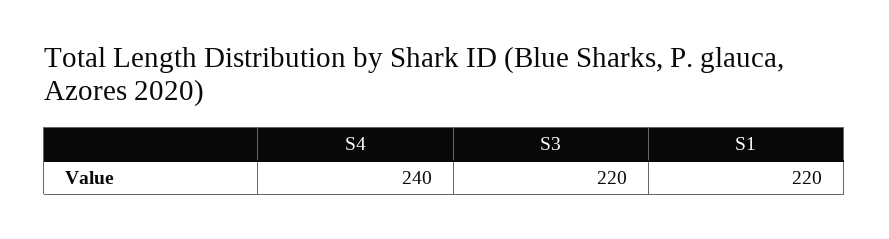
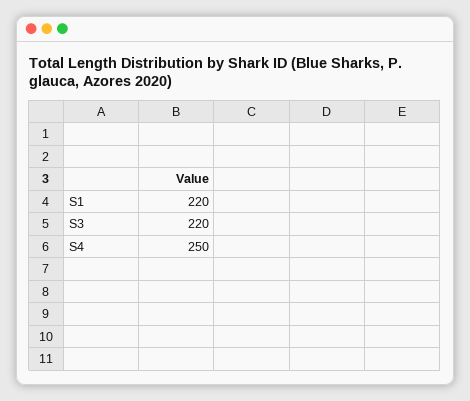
  {
-   "S4": 240,
+   "S4": 250,
    "S3": 220,
    "S1": 220
  }

